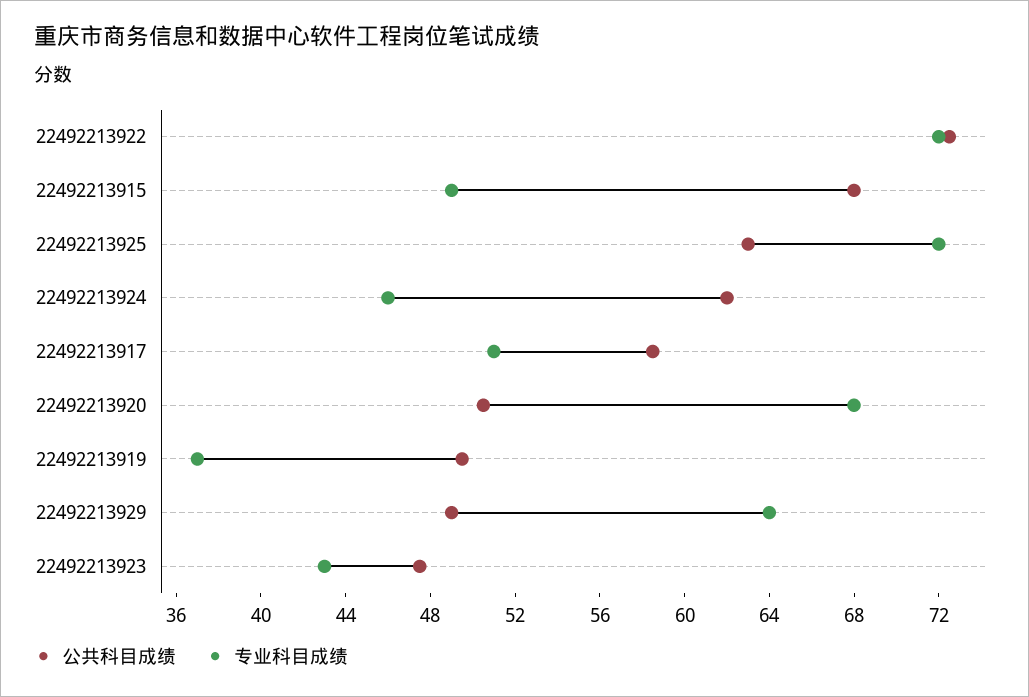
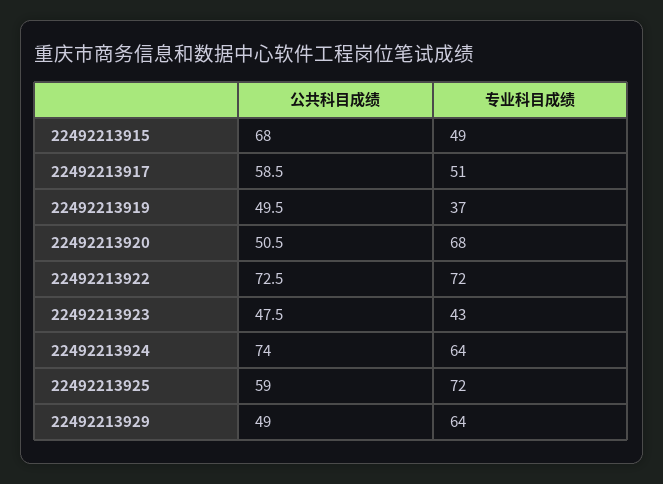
  {
    "公共科目成绩": {
      "22492213922": 72.5,
      "22492213915": 68,
-     "22492213925": 63,
+     "22492213925": 59,
-     "22492213924": 62,
+     "22492213924": 74,
      "22492213917": 58.5,
      "22492213920": 50.5,
      "22492213919": 49.5,
      "22492213929": 49,
      "22492213923": 47.5
    },
    "专业科目成绩": {
      "22492213922": 72,
      "22492213915": 49,
      "22492213925": 72,
-     "22492213924": 46,
+     "22492213924": 64,
      "22492213917": 51,
      "22492213920": 68,
      "22492213919": 37,
      "22492213929": 64,
      "22492213923": 43
    }
  }

